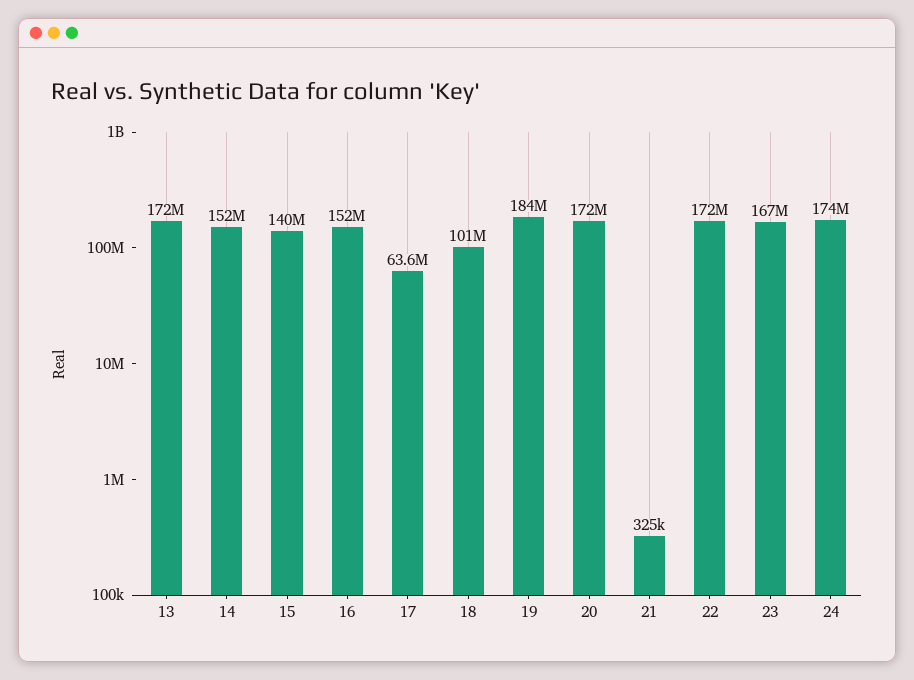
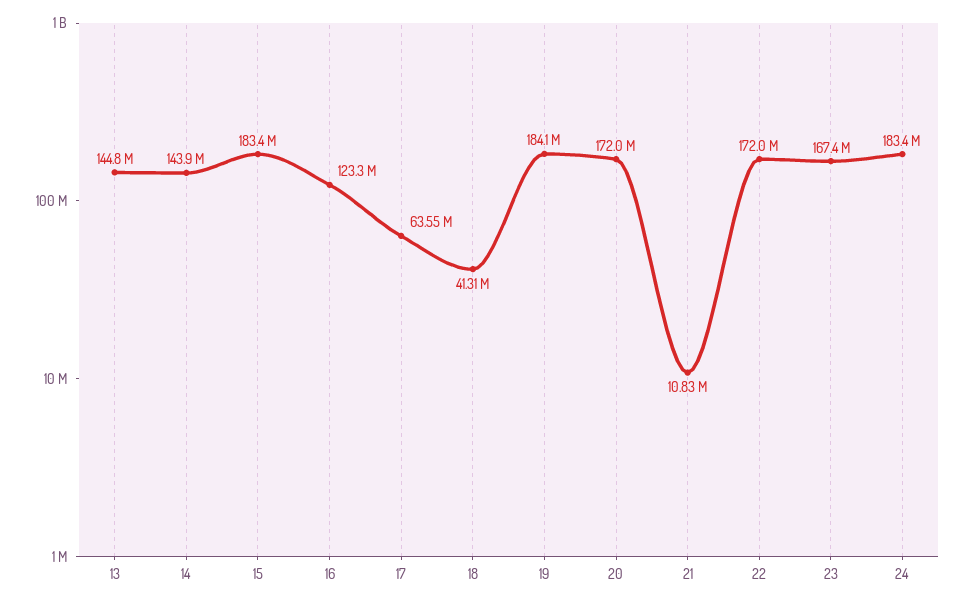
  {
-   "13": 172000000,
+   "13": 144800000,
-   "14": 152000000,
+   "14": 143900000,
-   "15": 140000000,
+   "15": 183400000,
-   "16": 152000000,
+   "16": 123300000,
    "17": 63550000,
-   "18": 101000000,
+   "18": 41310000,
    "19": 184100000,
    "20": 172000000,
-   "21": 325000,
+   "21": 10830000,
    "22": 172000000,
    "23": 167400000,
-   "24": 174000000
+   "24": 183400000
  }

